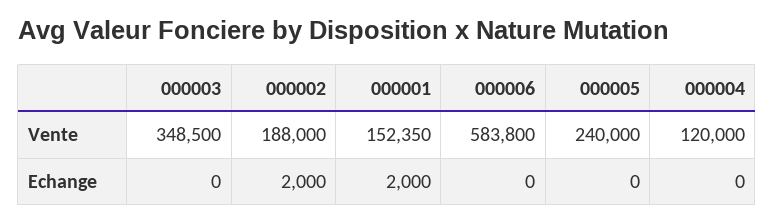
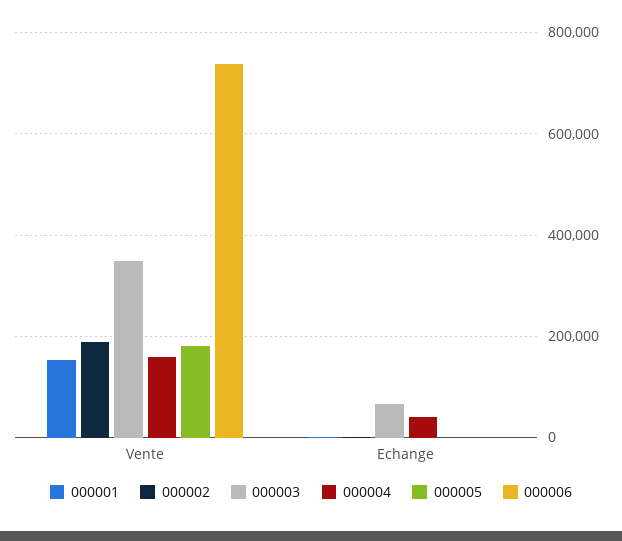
  {
    "000003": {
      "Vente": 348500,
-     "Echange": 0
+     "Echange": 60000
    },
    "000002": {
      "Vente": 188000,
      "Echange": 2000
    },
    "000001": {
      "Vente": 152350,
      "Echange": 2000
    },
    "000006": {
-     "Vente": 583800,
+     "Vente": 740000,
      "Echange": 0
    },
    "000005": {
-     "Vente": 240000,
+     "Vente": 180000,
      "Echange": 0
    },
    "000004": {
-     "Vente": 120000,
+     "Vente": 160000,
-     "Echange": 0
+     "Echange": 40000
    }
  }

